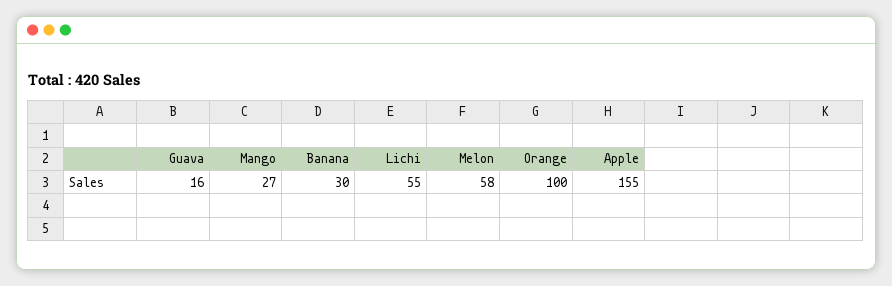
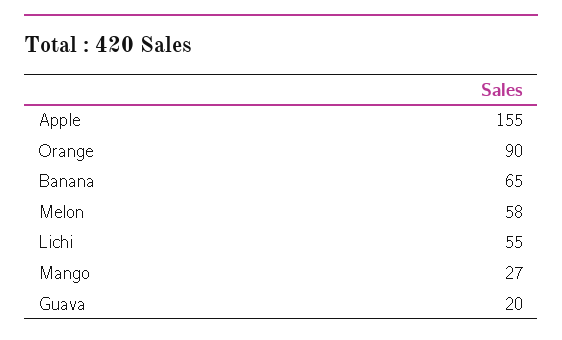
  {
-   "Guava": 16,
+   "Guava": 20,
    "Mango": 27,
-   "Banana": 30,
+   "Banana": 65,
    "Lichi": 55,
    "Melon": 58,
-   "Orange": 100,
+   "Orange": 90,
    "Apple": 155
  }

